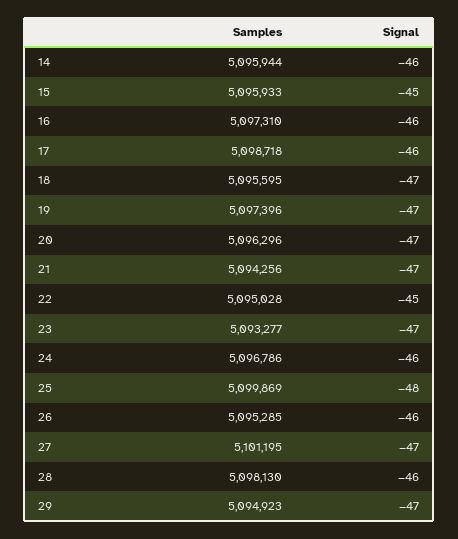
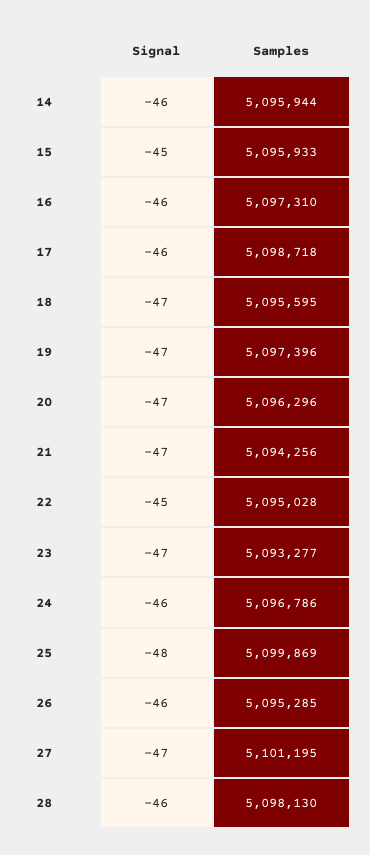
  {
    "Samples": {
      "14": 5095944,
      "15": 5095933,
      "16": 5097310,
      "17": 5098718,
      "18": 5095595,
      "19": 5097396,
      "20": 5096296,
      "21": 5094256,
      "22": 5095028,
      "23": 5093277,
      "24": 5096786,
      "25": 5099869,
      "26": 5095285,
      "27": 5101195,
-     "28": 5098130,
+     "28": 5098130
-     "29": 5094923
    },
    "Signal": {
      "14": -46,
      "15": -45,
      "16": -46,
      "17": -46,
      "18": -47,
      "19": -47,
      "20": -47,
      "21": -47,
      "22": -45,
      "23": -47,
      "24": -46,
      "25": -48,
      "26": -46,
      "27": -47,
-     "28": -46,
+     "28": -46
-     "29": -47
    }
  }

